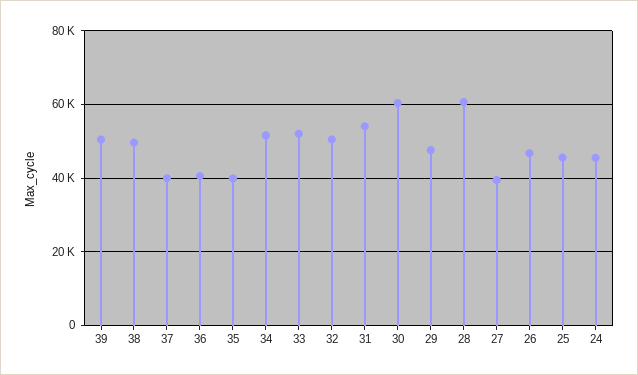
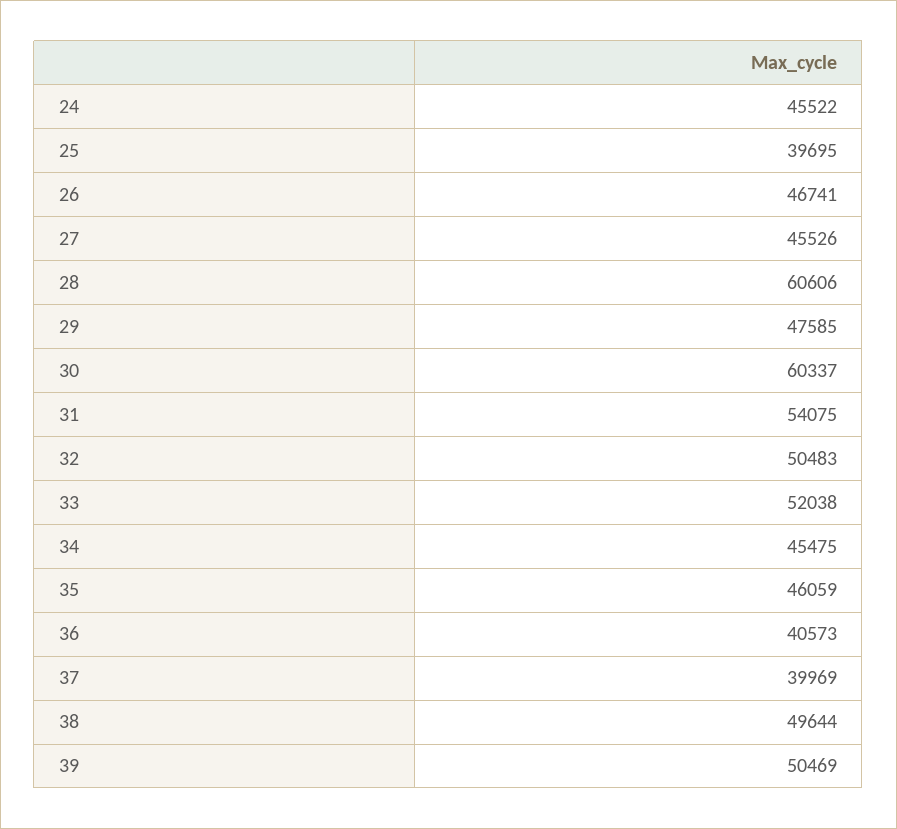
  {
    "39": 50469,
    "38": 49644,
    "37": 39969,
    "36": 40573,
-   "35": 40000,
+   "35": 46059,
-   "34": 52000,
+   "34": 45475,
    "33": 52038,
    "32": 50483,
    "31": 54075,
    "30": 60337,
    "29": 47585,
    "28": 60606,
-   "27": 40000,
+   "27": 45526,
    "26": 46741,
-   "25": 46000,
+   "25": 39695,
    "24": 45522
  }

